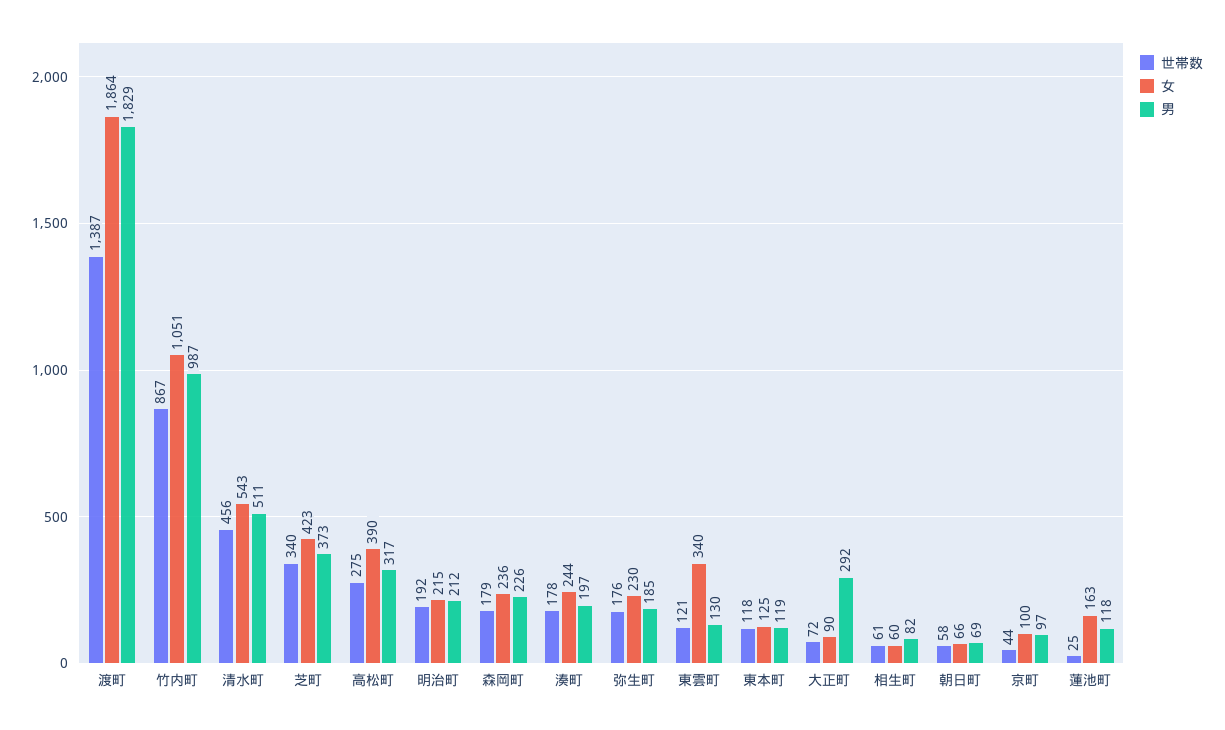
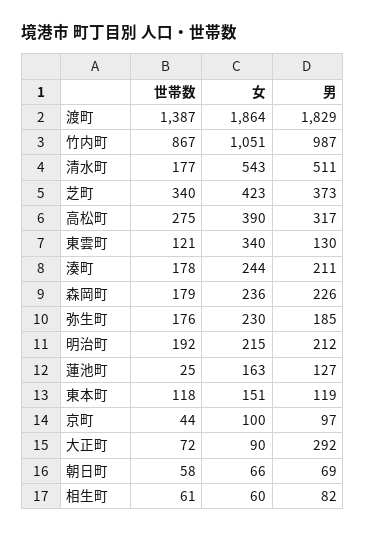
  {
    "世帯数": {
      "渡町": 1387,
      "竹内町": 867,
-     "清水町": 456,
+     "清水町": 177,
      "芝町": 340,
      "高松町": 275,
      "明治町": 192,
      "森岡町": 179,
      "湊町": 178,
      "弥生町": 176,
      "東雲町": 121,
      "東本町": 118,
      "大正町": 72,
      "相生町": 61,
      "朝日町": 58,
      "京町": 44,
      "蓮池町": 25
    },
    "女": {
      "渡町": 1864,
      "竹内町": 1051,
      "清水町": 543,
      "芝町": 423,
      "高松町": 390,
      "明治町": 215,
      "森岡町": 236,
      "湊町": 244,
      "弥生町": 230,
      "東雲町": 340,
-     "東本町": 125,
+     "東本町": 151,
      "大正町": 90,
      "相生町": 60,
      "朝日町": 66,
      "京町": 100,
      "蓮池町": 163
    },
    "男": {
      "渡町": 1829,
      "竹内町": 987,
      "清水町": 511,
      "芝町": 373,
      "高松町": 317,
      "明治町": 212,
      "森岡町": 226,
-     "湊町": 197,
+     "湊町": 211,
      "弥生町": 185,
      "東雲町": 130,
      "東本町": 119,
      "大正町": 292,
      "相生町": 82,
      "朝日町": 69,
      "京町": 97,
-     "蓮池町": 118
+     "蓮池町": 127
    }
  }

